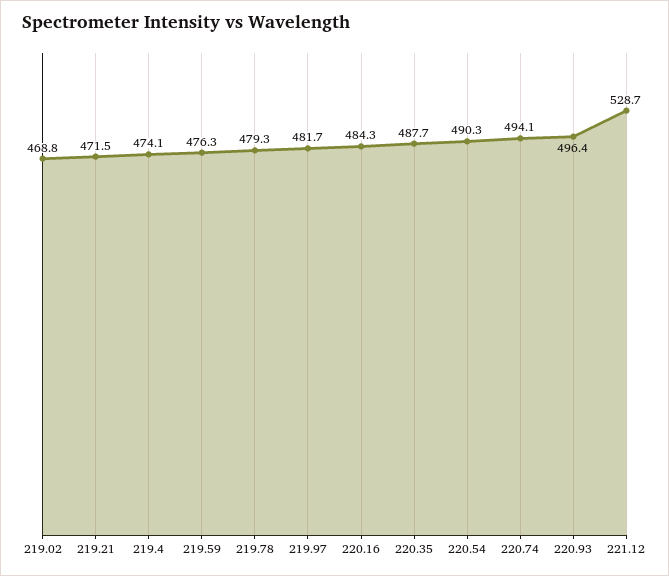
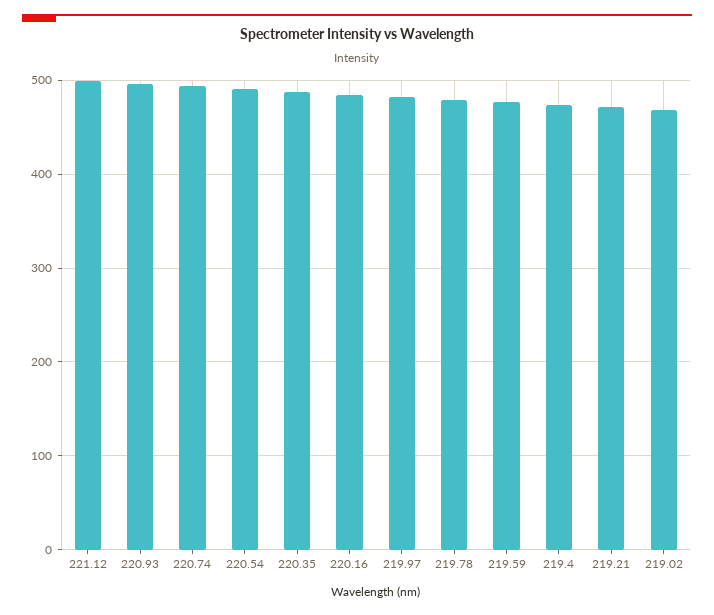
  {
    "219.02": 468.8,
    "219.21": 471.5,
    "219.4": 474.1,
    "219.59": 476.3,
    "219.78": 479.3,
    "219.97": 481.7,
    "220.16": 484.3,
    "220.35": 487.7,
    "220.54": 490.3,
    "220.74": 494.1,
    "220.93": 496.4,
-   "221.12": 528.7
+   "221.12": 500
  }

